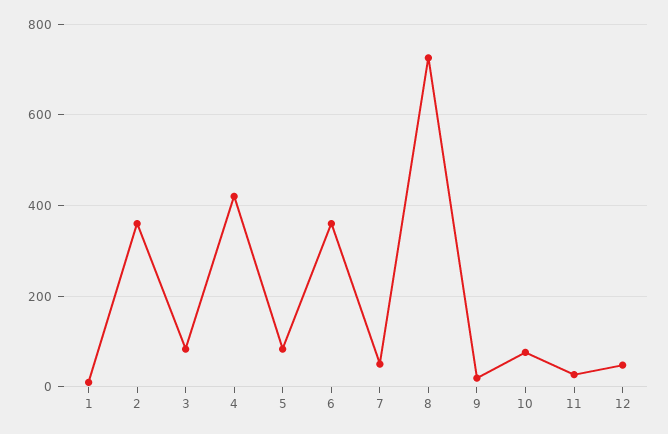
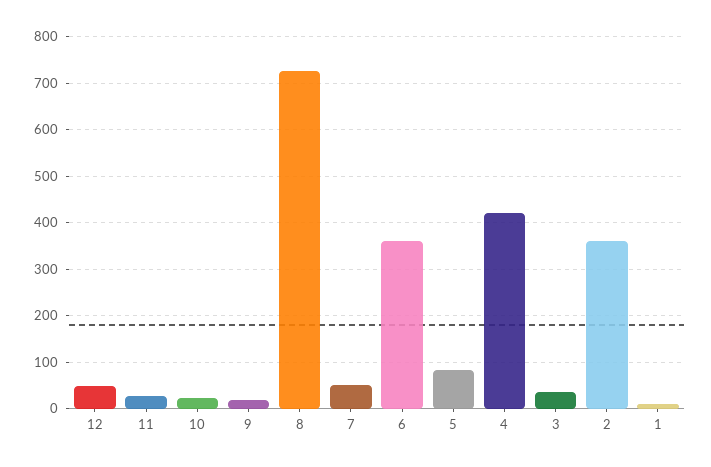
  {
    "1": 20,
    "2": 360,
-   "3": 80,
+   "3": 40,
    "4": 420,
    "5": 80,
    "6": 360,
    "7": 60,
    "8": 720,
    "9": 20,
-   "10": 80,
+   "10": 20,
    "11": 20,
    "12": 40
  }

